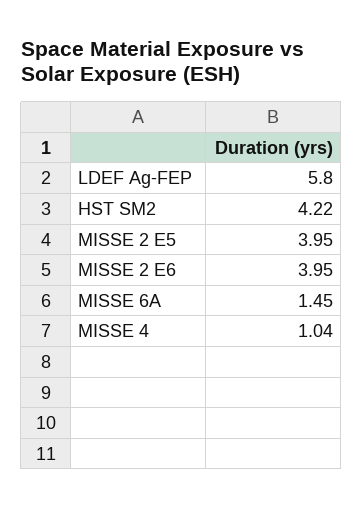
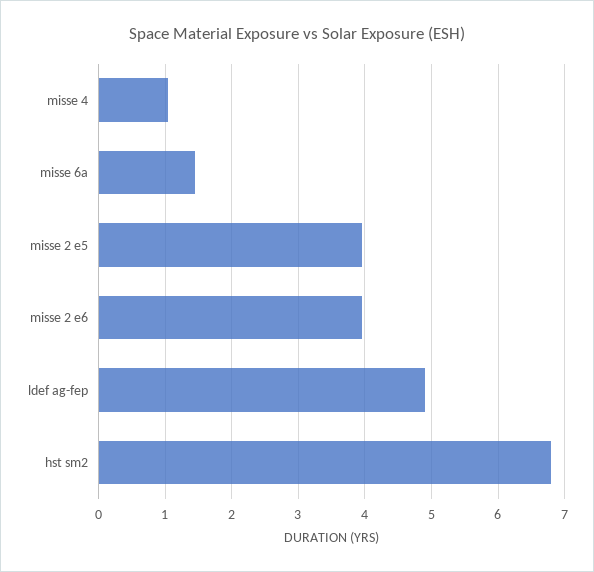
  {
-   "LDEF Ag-FEP": 5.8,
+   "LDEF Ag-FEP": 4.9,
-   "HST SM2": 4.22,
+   "HST SM2": 6.8,
    "MISSE 2 E5": 3.95,
    "MISSE 2 E6": 3.95,
    "MISSE 6A": 1.45,
    "MISSE 4": 1.04
  }

